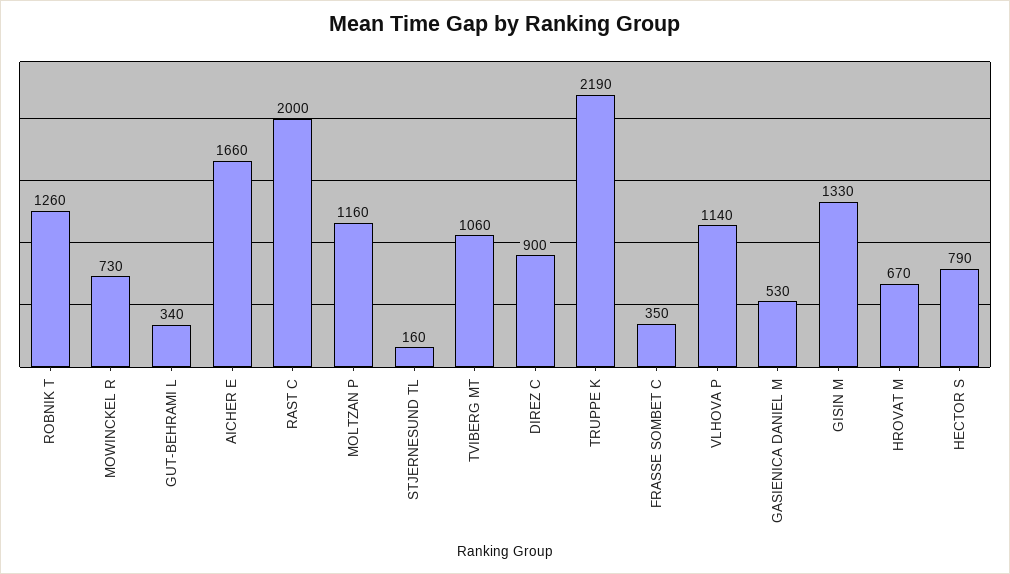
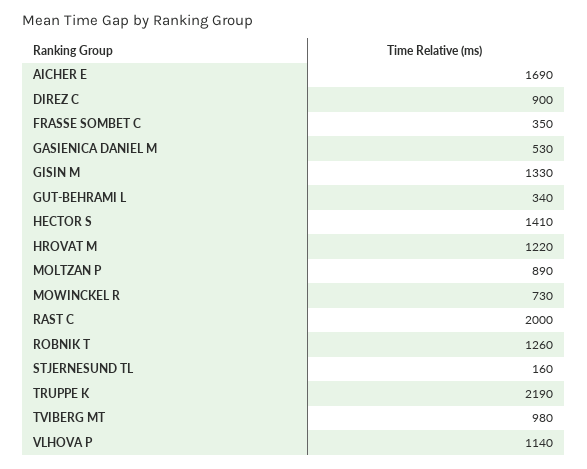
  {
    "ROBNIK T": 1260,
    "MOWINCKEL R": 730,
    "GUT-BEHRAMI L": 340,
-   "AICHER E": 1660,
+   "AICHER E": 1690,
    "RAST C": 2000,
-   "MOLTZAN P": 1160,
+   "MOLTZAN P": 890,
    "STJERNESUND TL": 160,
-   "TVIBERG MT": 1060,
+   "TVIBERG MT": 980,
    "DIREZ C": 900,
    "TRUPPE K": 2190,
    "FRASSE SOMBET C": 350,
    "VLHOVA P": 1140,
    "GASIENICA DANIEL M": 530,
    "GISIN M": 1330,
-   "HROVAT M": 670,
+   "HROVAT M": 1220,
-   "HECTOR S": 790
+   "HECTOR S": 1410
  }

